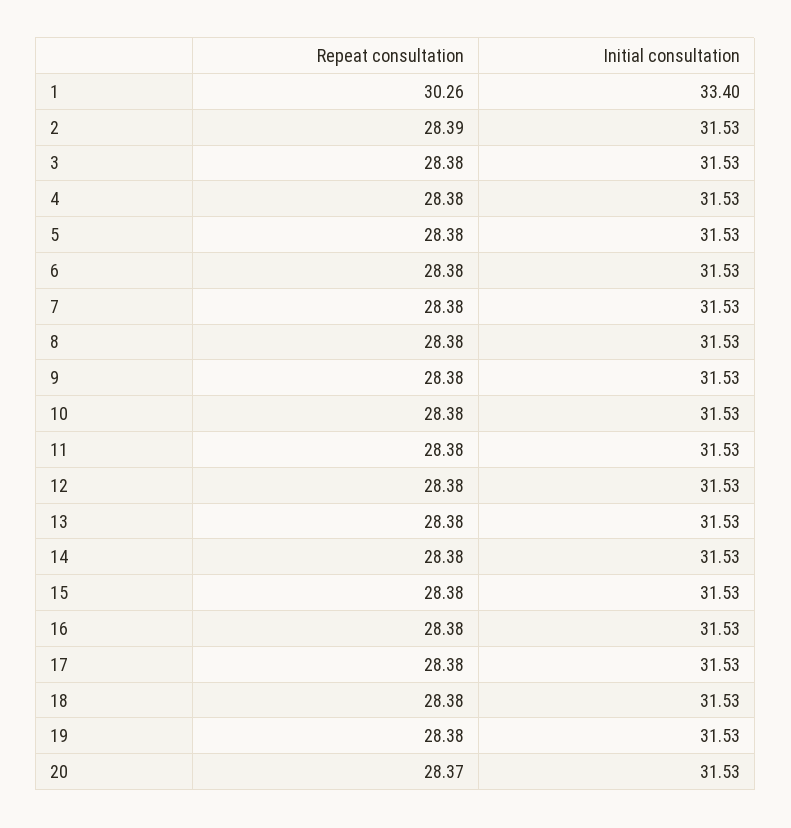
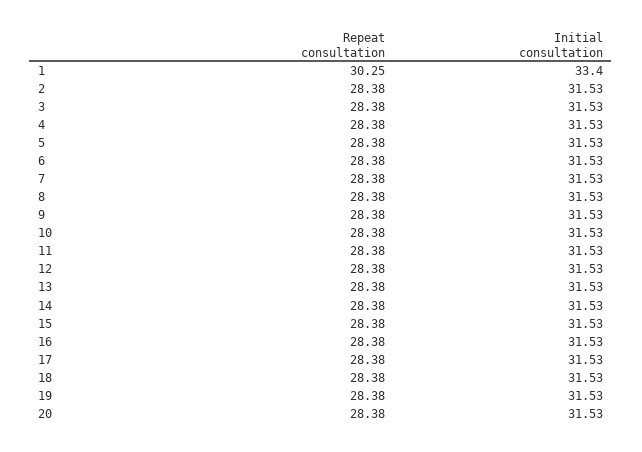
  {
    "Repeat consultation": {
-     "1": 30.26,
+     "1": 30.25,
-     "2": 28.39,
+     "2": 28.38,
      "3": 28.38,
      "4": 28.38,
      "5": 28.38,
      "6": 28.38,
      "7": 28.38,
      "8": 28.38,
      "9": 28.38,
      "10": 28.38,
      "11": 28.38,
      "12": 28.38,
      "13": 28.38,
      "14": 28.38,
      "15": 28.38,
      "16": 28.38,
      "17": 28.38,
      "18": 28.38,
      "19": 28.38,
-     "20": 28.37
+     "20": 28.38
    },
    "Initial consultation": {
      "1": 33.4,
      "2": 31.53,
      "3": 31.53,
      "4": 31.53,
      "5": 31.53,
      "6": 31.53,
      "7": 31.53,
      "8": 31.53,
      "9": 31.53,
      "10": 31.53,
      "11": 31.53,
      "12": 31.53,
      "13": 31.53,
      "14": 31.53,
      "15": 31.53,
      "16": 31.53,
      "17": 31.53,
      "18": 31.53,
      "19": 31.53,
      "20": 31.53
    }
  }

